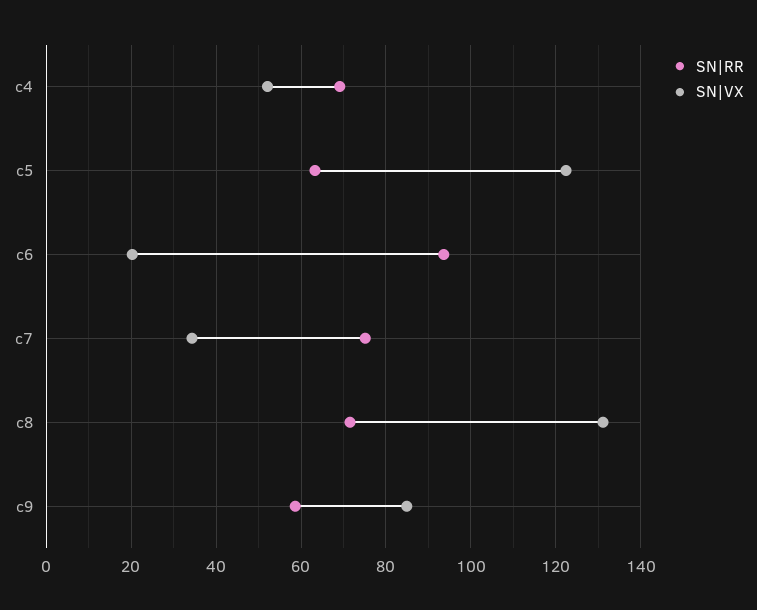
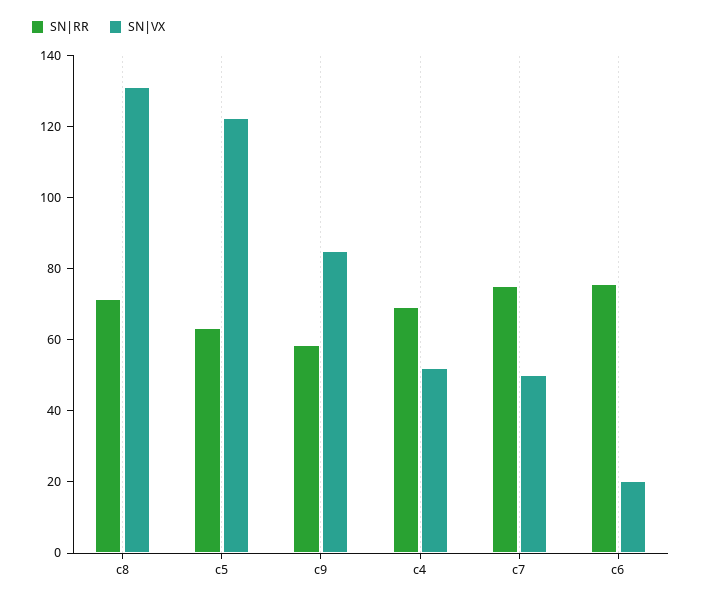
  {
    "SN|RR": {
      "c4": 70,
      "c5": 64,
-     "c6": 94,
+     "c6": 75,
      "c7": 76,
      "c8": 72,
      "c9": 58
    },
    "SN|VX": {
      "c4": 52,
      "c5": 122,
      "c6": 20,
-     "c7": 34,
+     "c7": 50,
      "c8": 132,
      "c9": 84
    }
  }

